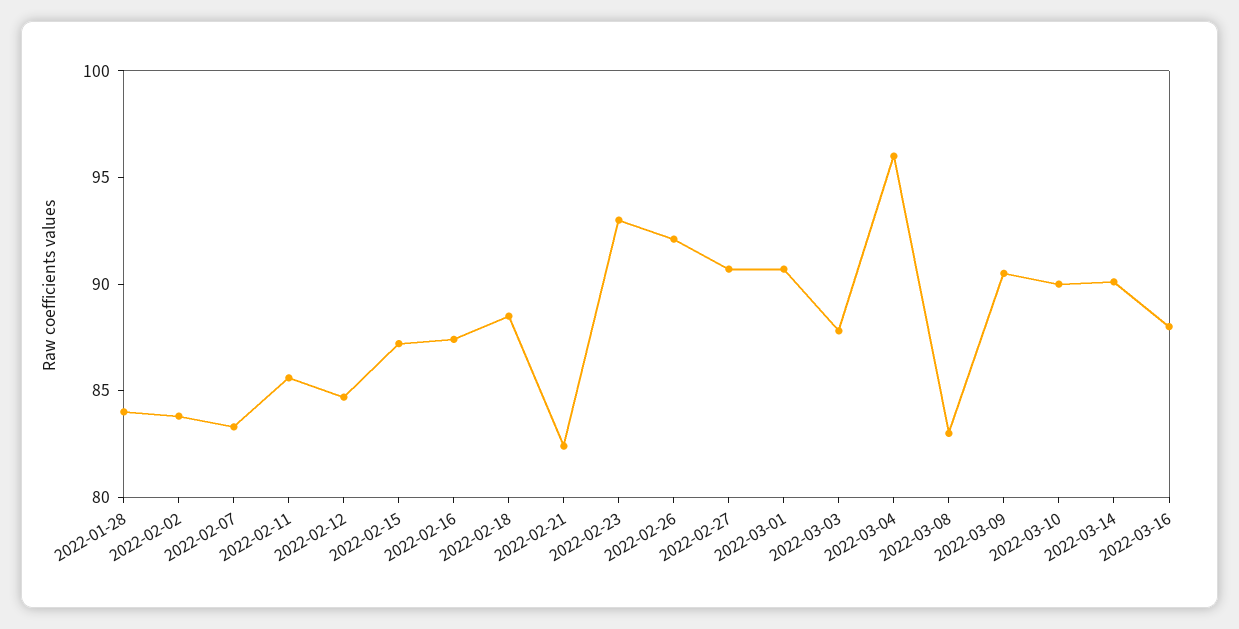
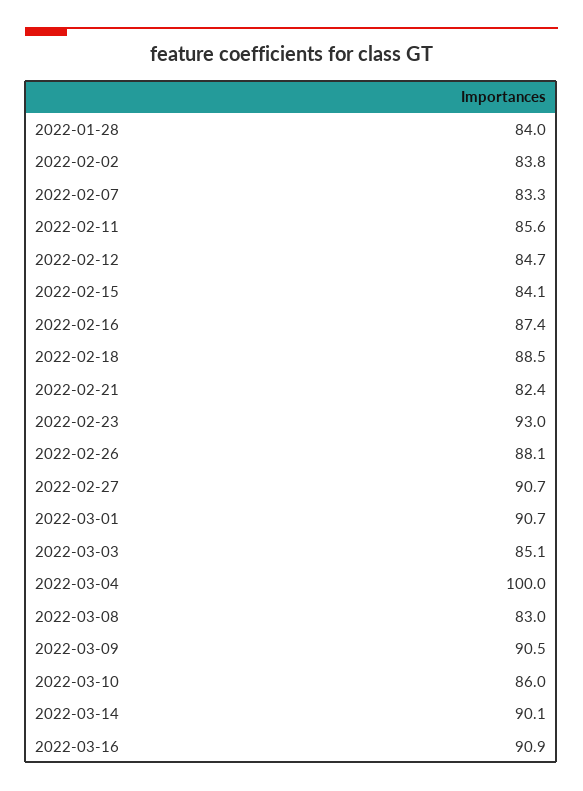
  {
    "2022-01-28": 84,
    "2022-02-02": 83.8,
    "2022-02-07": 83.3,
    "2022-02-11": 85.6,
    "2022-02-12": 84.7,
-   "2022-02-15": 87,
+   "2022-02-15": 84.1,
    "2022-02-16": 87.4,
    "2022-02-18": 88.5,
    "2022-02-21": 82.4,
    "2022-02-23": 93,
-   "2022-02-26": 92,
+   "2022-02-26": 88.1,
    "2022-02-27": 90.7,
    "2022-03-01": 90.7,
-   "2022-03-03": 88,
+   "2022-03-03": 85.1,
-   "2022-03-04": 96,
+   "2022-03-04": 100,
    "2022-03-08": 83,
    "2022-03-09": 90.5,
-   "2022-03-10": 90,
+   "2022-03-10": 86,
    "2022-03-14": 90.1,
-   "2022-03-16": 88
+   "2022-03-16": 90.9
  }

